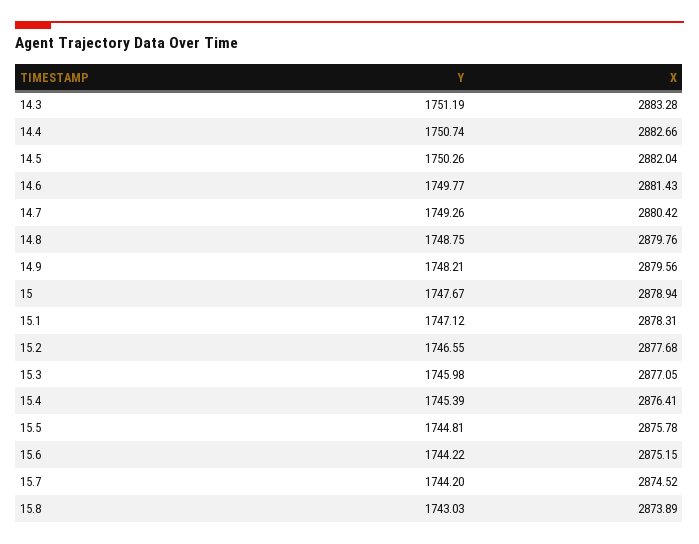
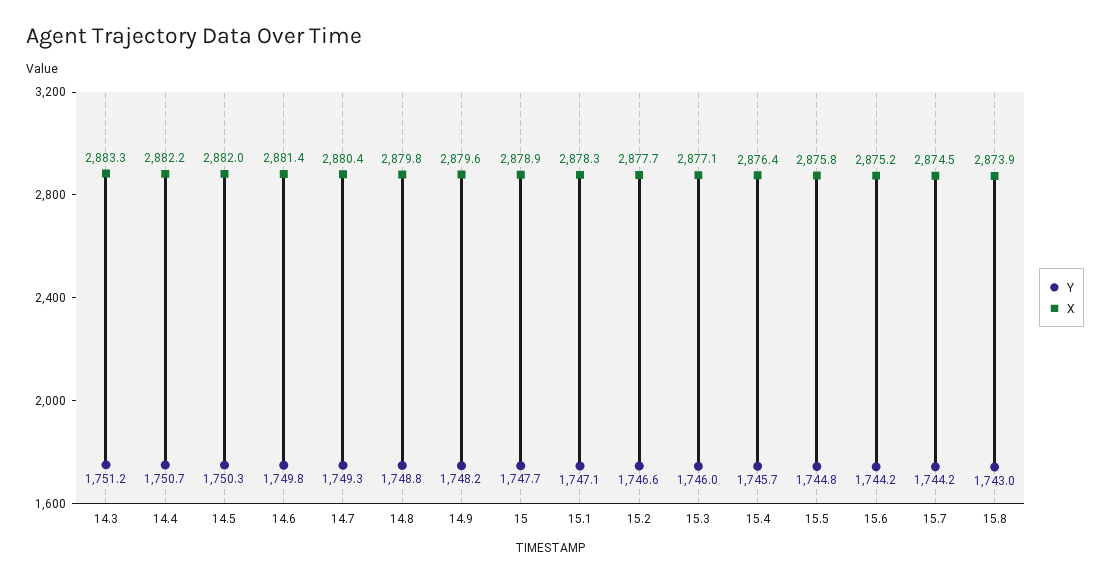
  {
    "Y": {
      "14.3": 1751.19,
      "14.4": 1750.74,
      "14.5": 1750.26,
      "14.6": 1749.77,
      "14.7": 1749.26,
      "14.8": 1748.75,
      "14.9": 1748.21,
      "15": 1747.67,
      "15.1": 1747.12,
      "15.2": 1746.55,
      "15.3": 1745.98,
-     "15.4": 1745.39,
+     "15.4": 1745.7,
      "15.5": 1744.81,
      "15.6": 1744.22,
      "15.7": 1744.2,
      "15.8": 1743.03
    },
    "X": {
      "14.3": 2883.28,
-     "14.4": 2882.66,
+     "14.4": 2882.2,
      "14.5": 2882.04,
      "14.6": 2881.43,
      "14.7": 2880.42,
      "14.8": 2879.76,
      "14.9": 2879.56,
      "15": 2878.94,
      "15.1": 2878.31,
      "15.2": 2877.68,
      "15.3": 2877.05,
      "15.4": 2876.41,
      "15.5": 2875.78,
      "15.6": 2875.15,
      "15.7": 2874.52,
      "15.8": 2873.89
    }
  }

